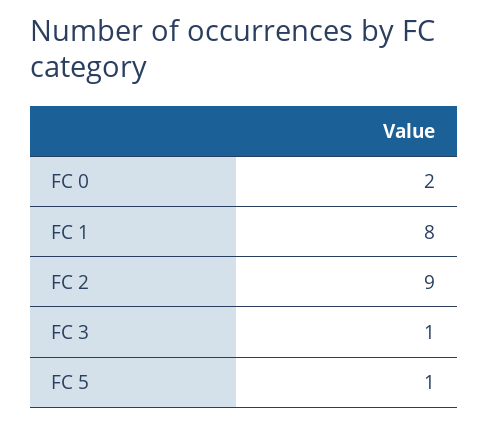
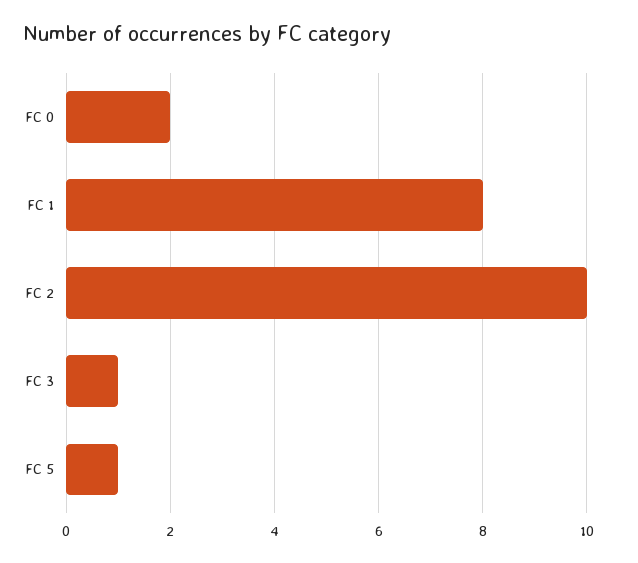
  {
    "FC 0": 2,
    "FC 1": 8,
-   "FC 2": 9,
+   "FC 2": 10,
    "FC 3": 1,
    "FC 5": 1
  }

